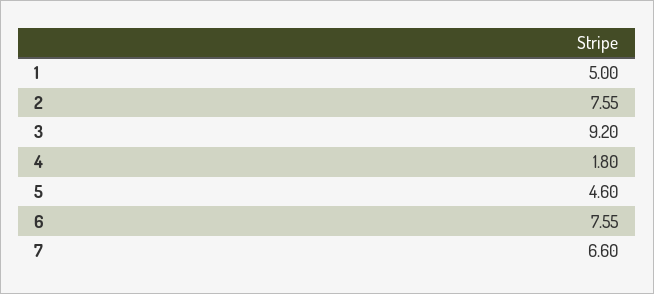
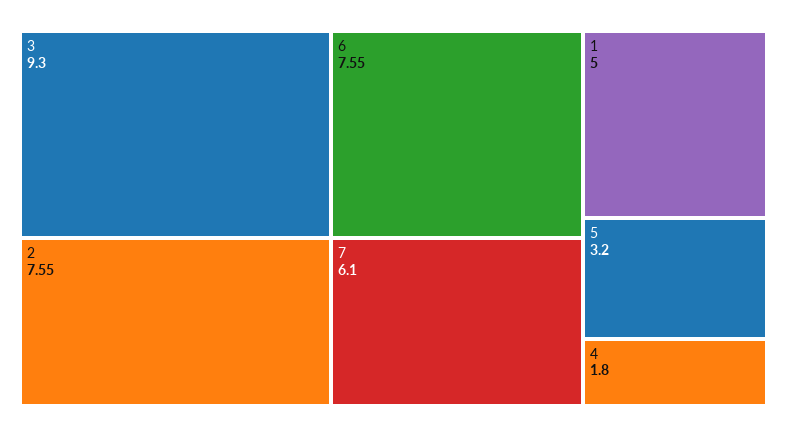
  {
    "1": 5,
    "2": 7.55,
-   "3": 9.2,
+   "3": 9.3,
    "4": 1.8,
-   "5": 4.6,
+   "5": 3.2,
    "6": 7.55,
-   "7": 6.6
+   "7": 6.1
  }

